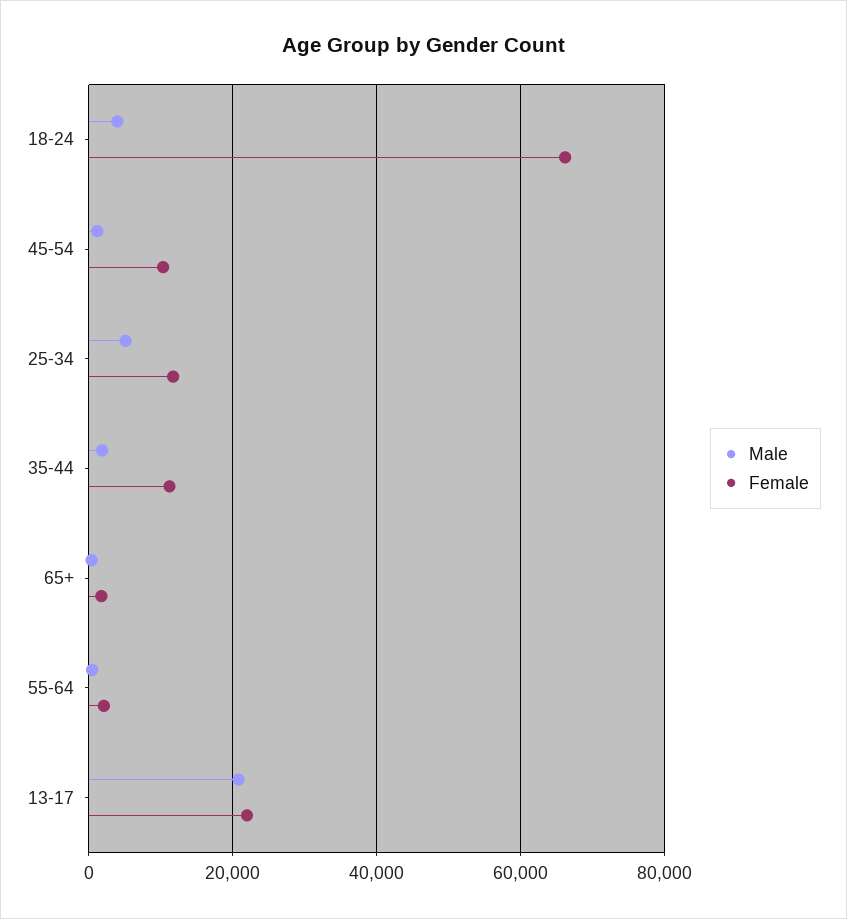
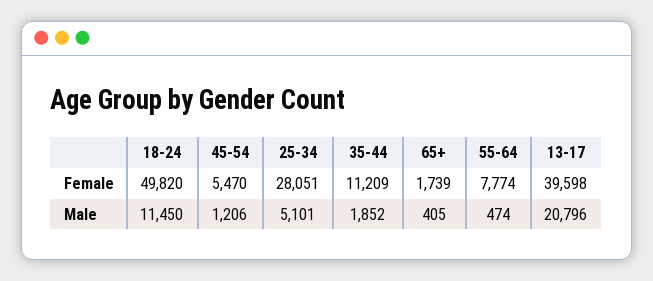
  {
    "Male": {
-     "18-24": 4000,
+     "18-24": 11450,
      "45-54": 1206,
      "25-34": 5101,
      "35-44": 1852,
      "65+": 405,
      "55-64": 474,
      "13-17": 20796
    },
    "Female": {
-     "18-24": 66000,
+     "18-24": 49820,
-     "45-54": 10000,
+     "45-54": 5470,
-     "25-34": 12000,
+     "25-34": 28051,
      "35-44": 11209,
      "65+": 1739,
-     "55-64": 2000,
+     "55-64": 7774,
-     "13-17": 22000
+     "13-17": 39598
    }
  }

